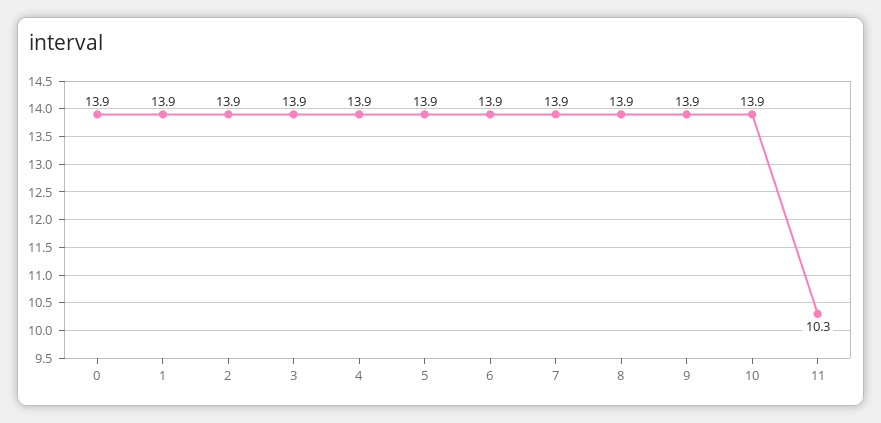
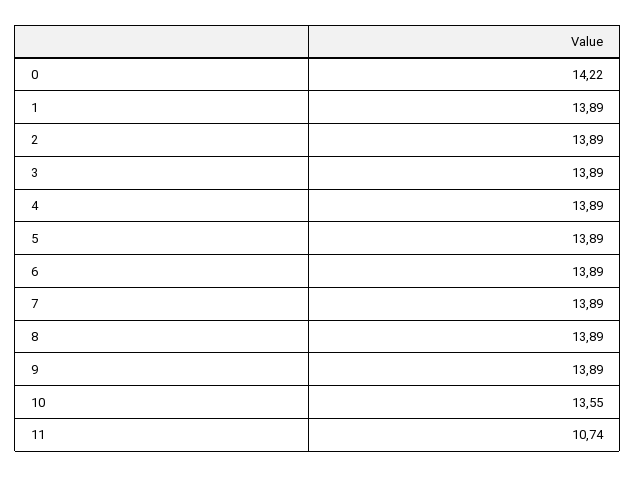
  {
-   "0": 13.9,
+   "0": 14.22,
    "1": 13.89,
    "2": 13.89,
    "3": 13.89,
    "4": 13.89,
    "5": 13.89,
    "6": 13.89,
    "7": 13.89,
    "8": 13.89,
    "9": 13.89,
-   "10": 13.9,
+   "10": 13.55,
-   "11": 10.3
+   "11": 10.74
  }

